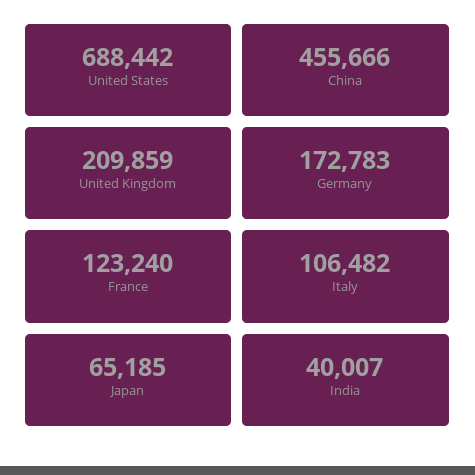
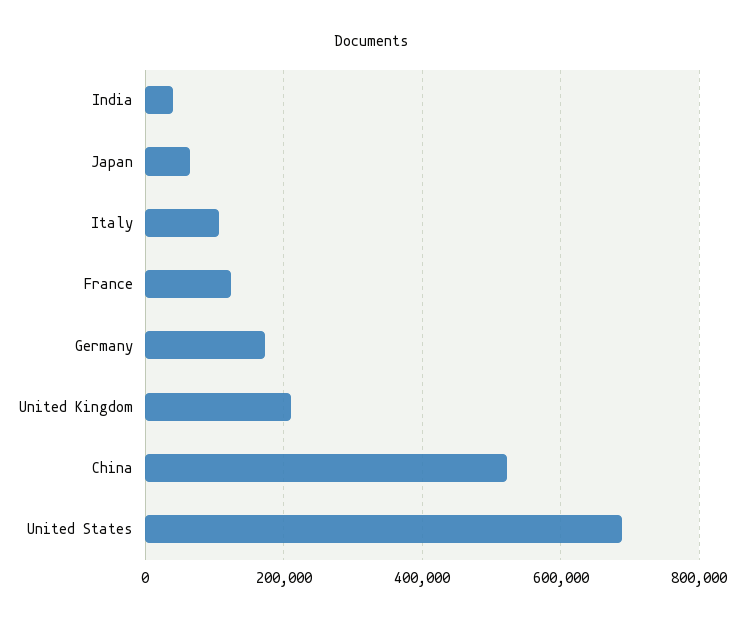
  {
    "United States": 688442,
-   "China": 455666,
+   "China": 520000,
    "United Kingdom": 209859,
    "Germany": 172783,
    "France": 123240,
    "Italy": 106482,
    "Japan": 65185,
    "India": 40007
  }

